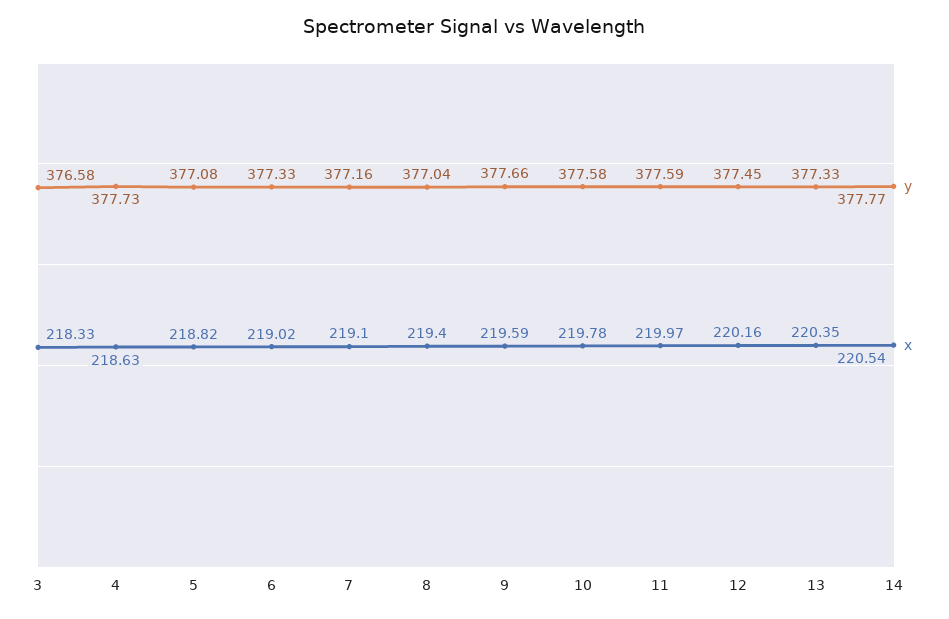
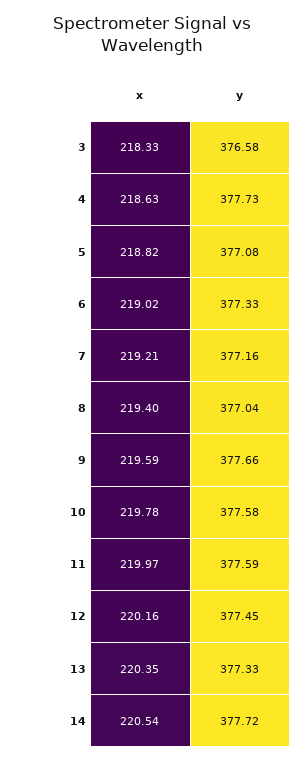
  {
    "y": {
      "3": 376.58,
      "4": 377.73,
      "5": 377.08,
      "6": 377.33,
      "7": 377.16,
      "8": 377.04,
      "9": 377.66,
      "10": 377.58,
      "11": 377.59,
      "12": 377.45,
      "13": 377.33,
-     "14": 377.77
+     "14": 377.72
    },
    "x": {
      "3": 218.33,
      "4": 218.63,
      "5": 218.82,
      "6": 219.02,
-     "7": 219.1,
+     "7": 219.21,
      "8": 219.4,
      "9": 219.59,
      "10": 219.78,
      "11": 219.97,
      "12": 220.16,
      "13": 220.35,
      "14": 220.54
    }
  }

